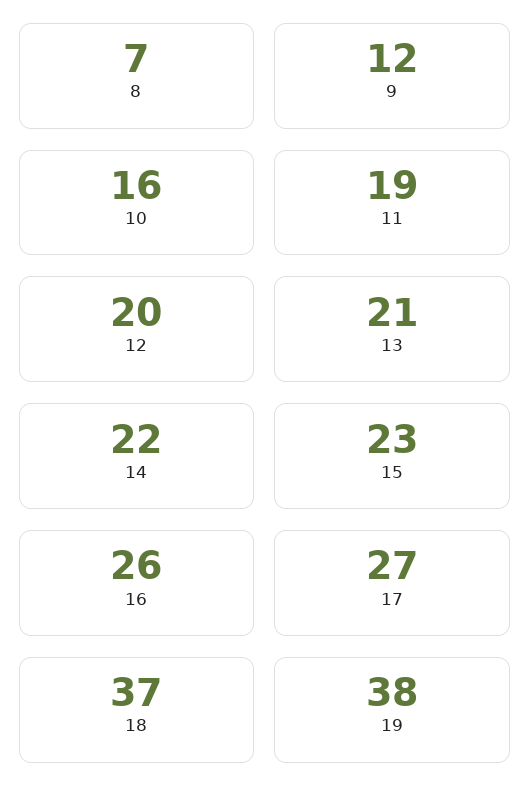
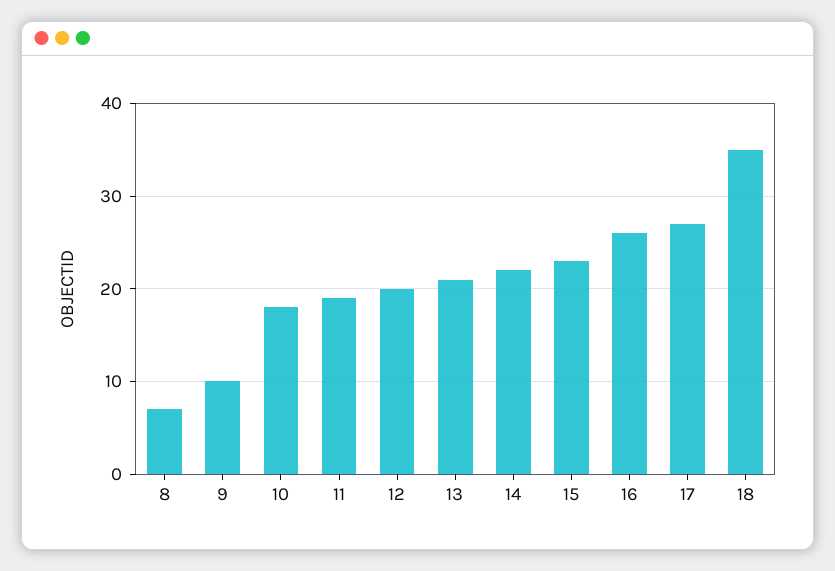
  {
    "8": 7,
-   "9": 12,
+   "9": 10,
-   "10": 16,
+   "10": 18,
    "11": 19,
    "12": 20,
    "13": 21,
    "14": 22,
    "15": 23,
    "16": 26,
    "17": 27,
-   "18": 37,
+   "18": 35
-   "19": 38
  }

